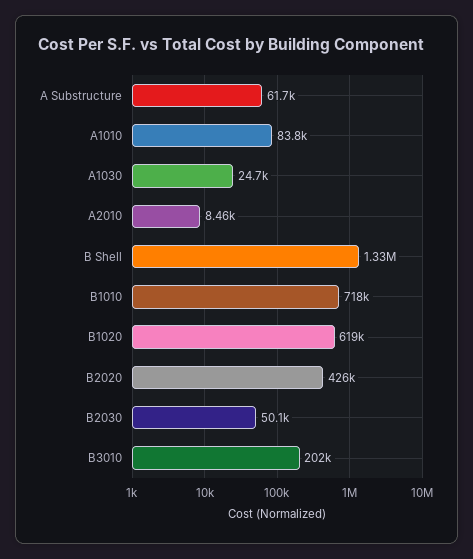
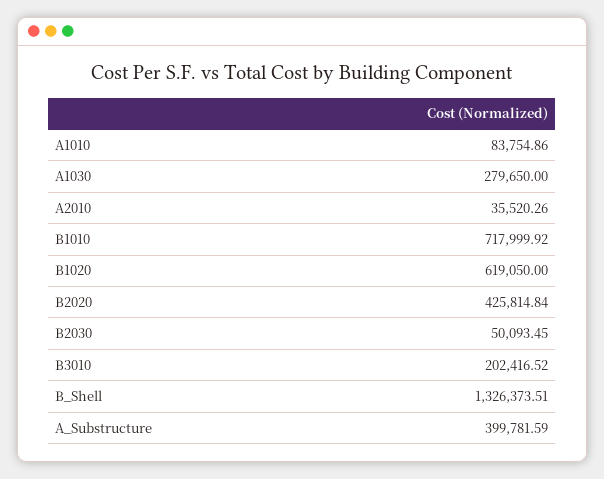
  {
-   "A Substructure": 61700,
+   "A Substructure": 399781.59,
    "A1010": 83754.86,
-   "A1030": 24700,
+   "A1030": 279650,
-   "A2010": 8460,
+   "A2010": 35520.26,
    "B Shell": 1326373.51,
    "B1010": 717999.92,
    "B1020": 619050,
    "B2020": 425814.84,
    "B2030": 50093.45,
    "B3010": 202416.52
  }

